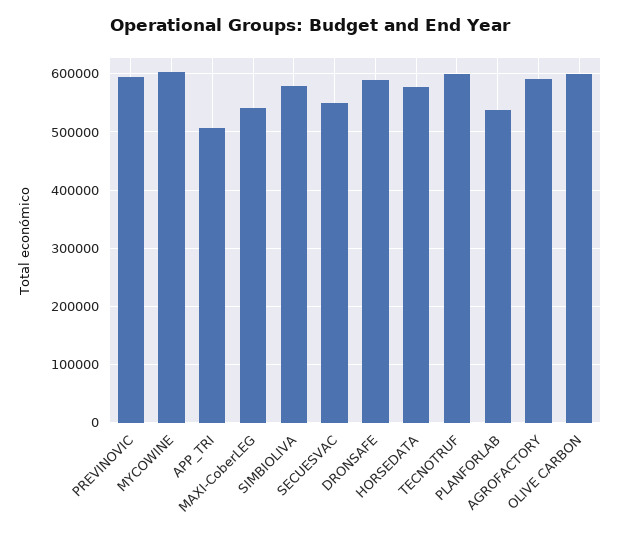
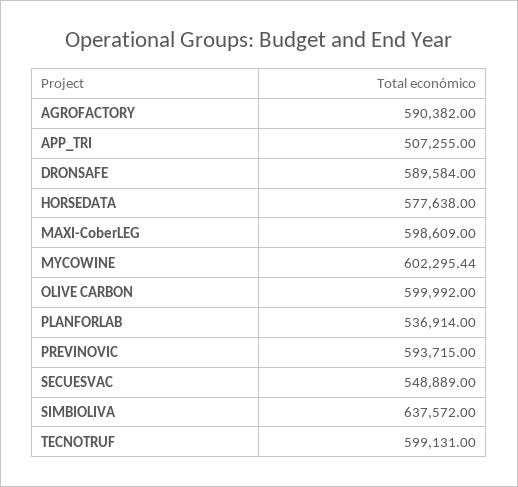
  {
    "PREVINOVIC": 593715,
    "MYCOWINE": 602295.44,
    "APP_TRI": 507255,
-   "MAXI-CoberLEG": 540000,
+   "MAXI-CoberLEG": 598609,
-   "SIMBIOLIVA": 580000,
+   "SIMBIOLIVA": 637572,
    "SECUESVAC": 548889,
    "DRONSAFE": 589584,
    "HORSEDATA": 577638,
    "TECNOTRUF": 599131,
    "PLANFORLAB": 536914,
    "AGROFACTORY": 590382,
    "OLIVE CARBON": 599992
  }

